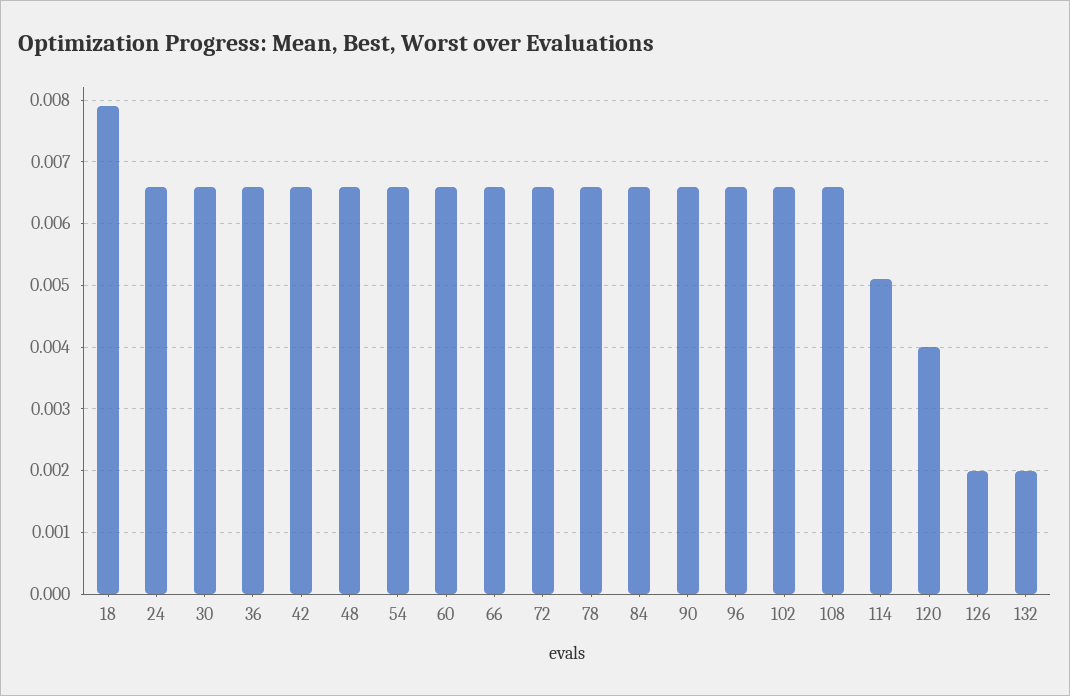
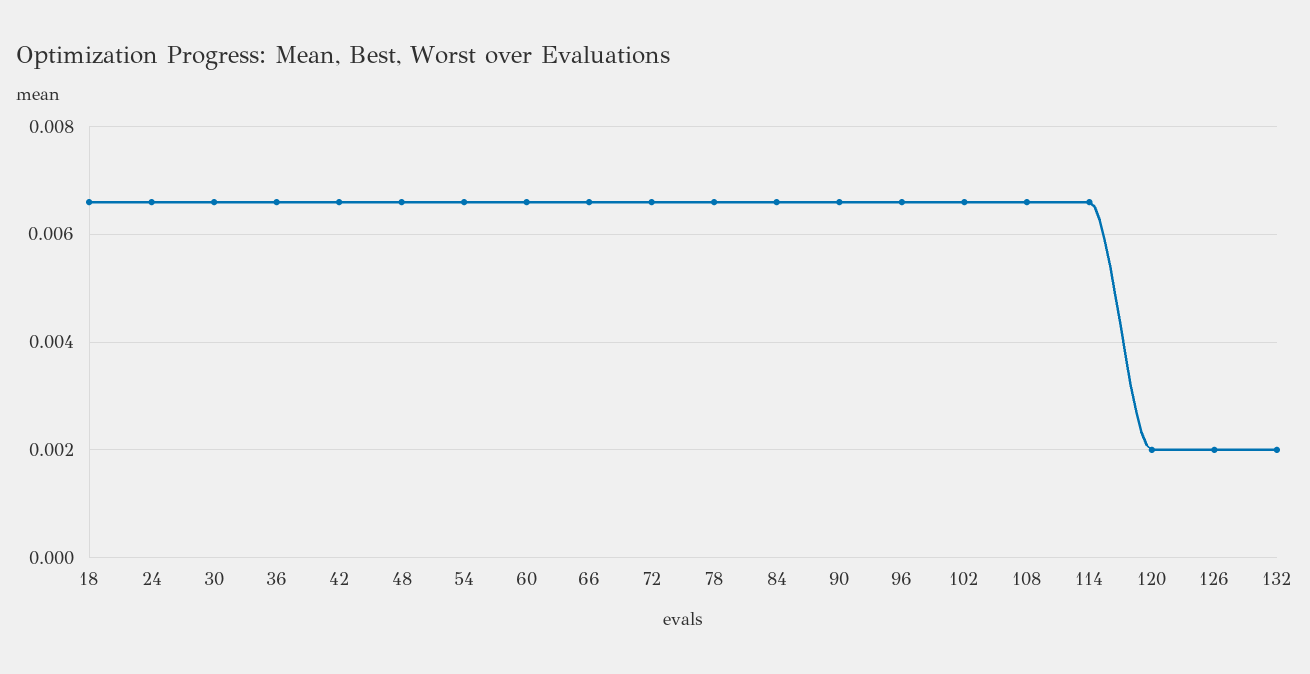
  {
-   "18": 0.0079,
+   "18": 0.0065,
    "24": 0.0066,
    "30": 0.0066,
    "36": 0.0066,
    "42": 0.0066,
    "48": 0.0066,
    "54": 0.0066,
    "60": 0.0066,
    "66": 0.0066,
    "72": 0.0066,
    "78": 0.0066,
    "84": 0.0066,
    "90": 0.0066,
    "96": 0.0066,
    "102": 0.0066,
    "108": 0.0066,
-   "114": 0.0051,
+   "114": 0.0065,
-   "120": 0.004,
+   "120": 0.002,
    "126": 0.002,
    "132": 0.002
  }

